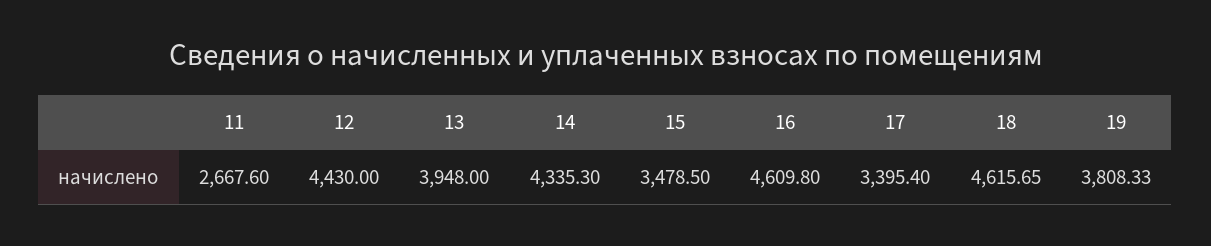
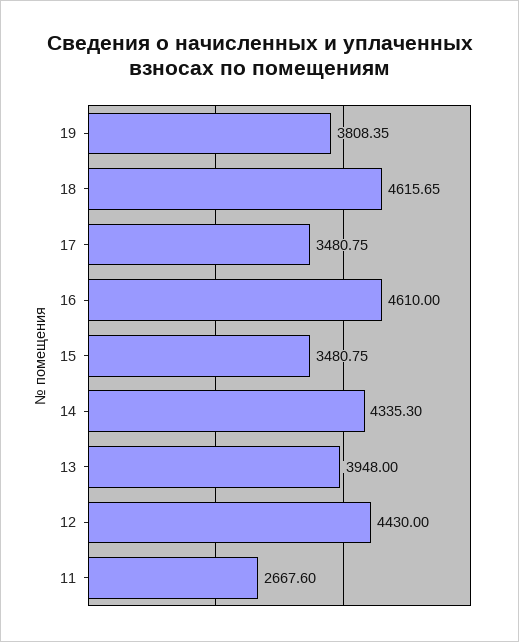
  {
    "11": 2667.6,
    "12": 4430,
    "13": 3948,
    "14": 4335.3,
-   "15": 3478.5,
+   "15": 3480.75,
-   "16": 4609.8,
+   "16": 4610,
-   "17": 3395.4,
+   "17": 3480.75,
    "18": 4615.65,
-   "19": 3808.33
+   "19": 3808.35
  }

